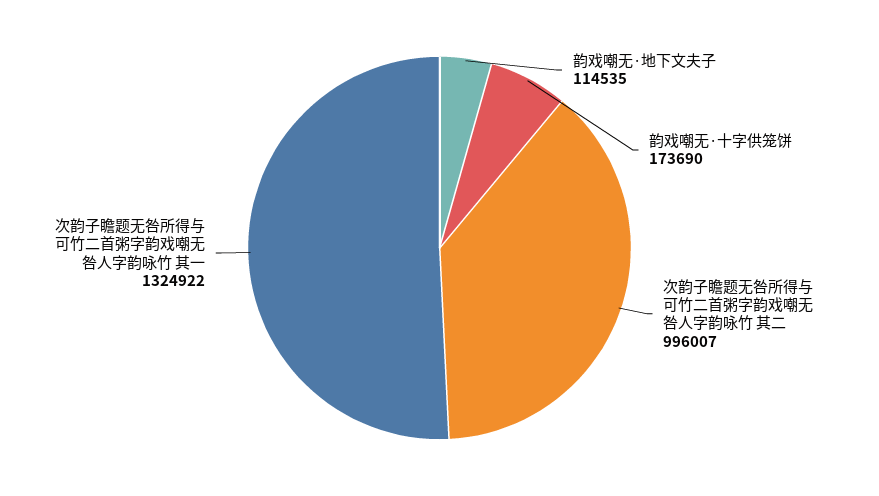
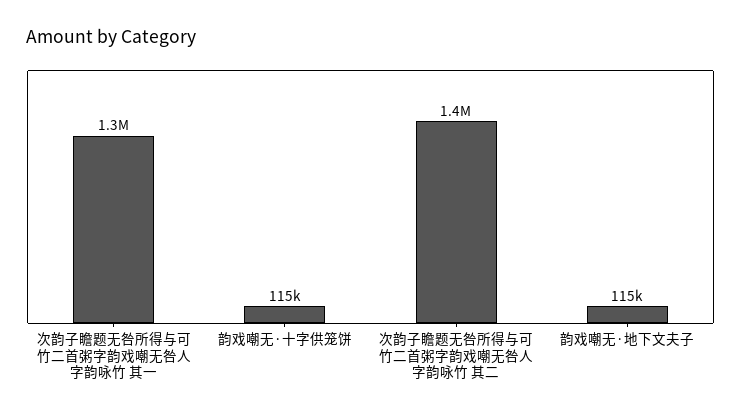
  {
    "韵戏嘲无·地下文夫子": 114535,
-   "韵戏嘲无·十字供笼饼": 173690,
+   "韵戏嘲无·十字供笼饼": 115000,
-   "次韵子瞻题无咎所得与可竹二首粥字韵戏嘲无咎人字韵咏竹 其二": 996007,
+   "次韵子瞻题无咎所得与可竹二首粥字韵戏嘲无咎人字韵咏竹 其二": 1400000,
    "次韵子瞻题无咎所得与可竹二首粥字韵戏嘲无咎人字韵咏竹 其一": 1324922
  }

